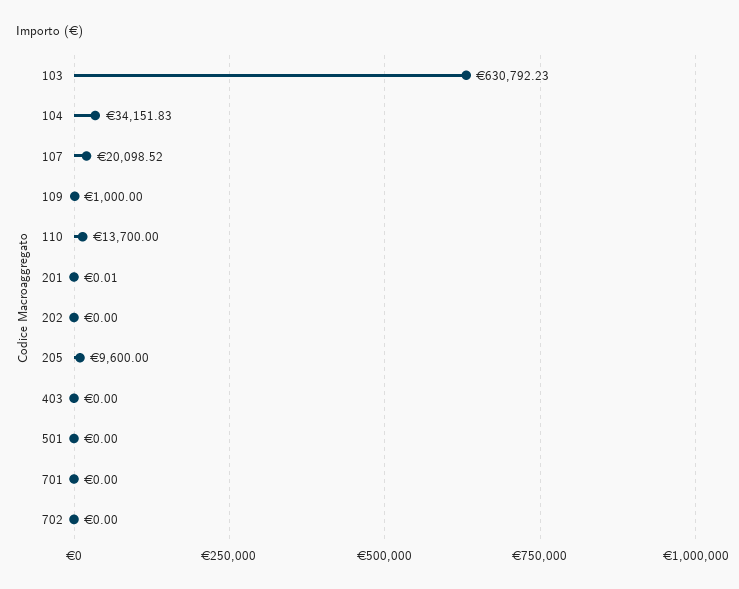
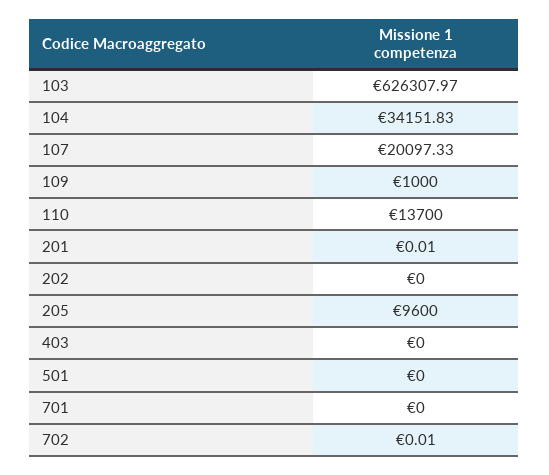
  {
-   "103": 630792.23,
+   "103": 626307.97,
    "104": 34151.83,
-   "107": 20098.52,
+   "107": 20097.33,
    "109": 1000,
    "110": 13700,
    "201": 0.01,
    "202": 0,
    "205": 9600,
    "403": 0,
    "501": 0,
    "701": 0,
-   "702": 0
+   "702": 0.01
  }

